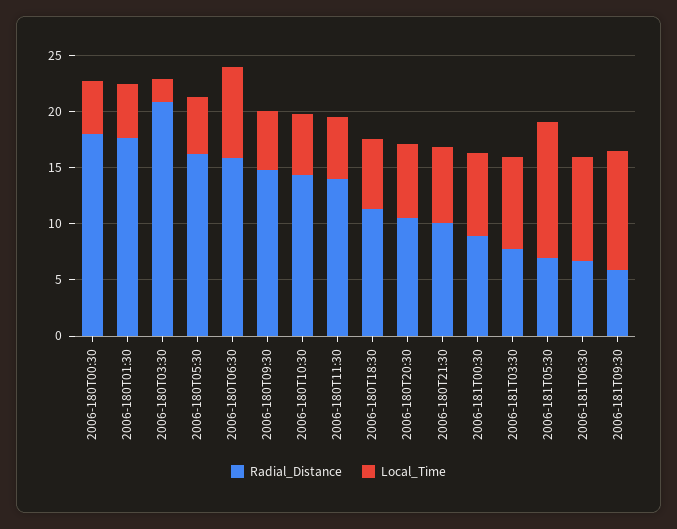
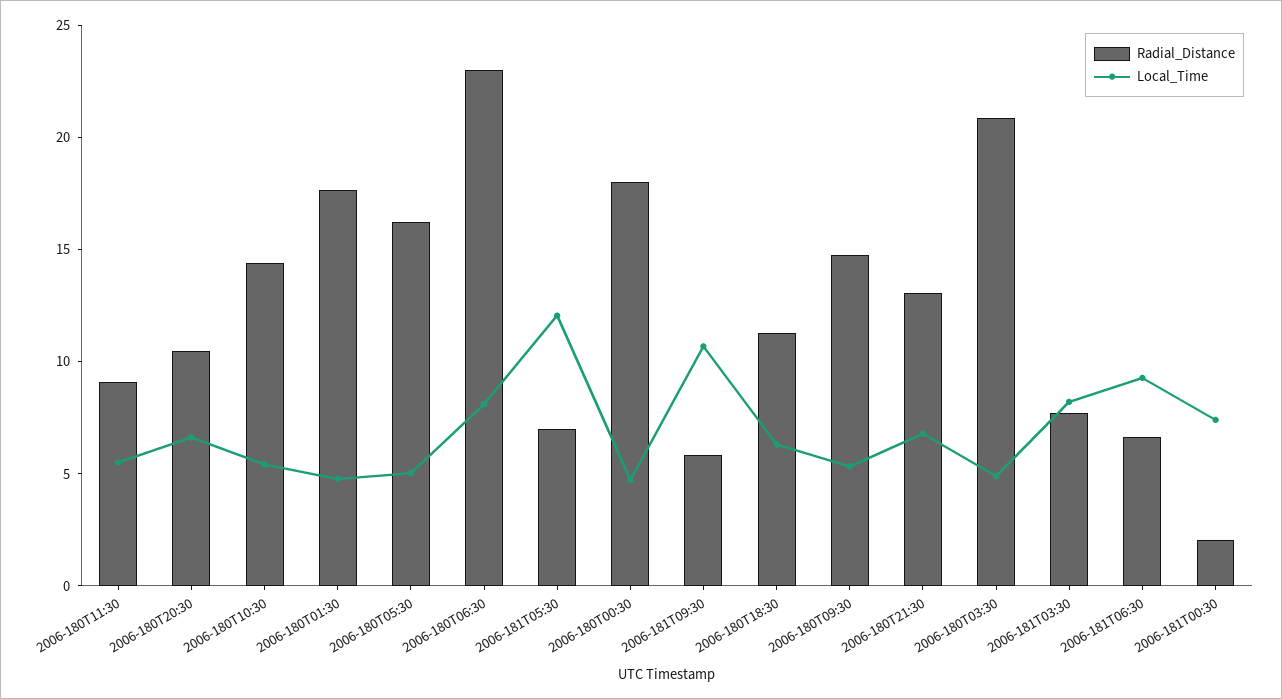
  {
    "Radial_Distance": {
      "2006-180T00:30": 18,
      "2006-180T01:30": 18,
      "2006-180T03:30": 21,
      "2006-180T05:30": 16,
-     "2006-180T06:30": 16,
+     "2006-180T06:30": 23,
      "2006-180T09:30": 15,
      "2006-180T10:30": 14,
-     "2006-180T11:30": 14,
+     "2006-180T11:30": 9,
      "2006-180T18:30": 11,
      "2006-180T20:30": 10,
-     "2006-180T21:30": 10,
+     "2006-180T21:30": 13,
-     "2006-181T00:30": 9,
+     "2006-181T00:30": 2,
      "2006-181T03:30": 8,
      "2006-181T05:30": 7,
      "2006-181T06:30": 7,
      "2006-181T09:30": 6
    },
    "Local_Time": {
      "2006-180T00:30": 5,
      "2006-180T01:30": 5,
-     "2006-180T03:30": 2,
+     "2006-180T03:30": 5,
      "2006-180T05:30": 5,
      "2006-180T06:30": 8,
      "2006-180T09:30": 5,
      "2006-180T10:30": 5,
      "2006-180T11:30": 6,
      "2006-180T18:30": 6,
      "2006-180T20:30": 7,
      "2006-180T21:30": 7,
      "2006-181T00:30": 7,
      "2006-181T03:30": 8,
      "2006-181T05:30": 12,
      "2006-181T06:30": 9,
      "2006-181T09:30": 11
    }
  }

